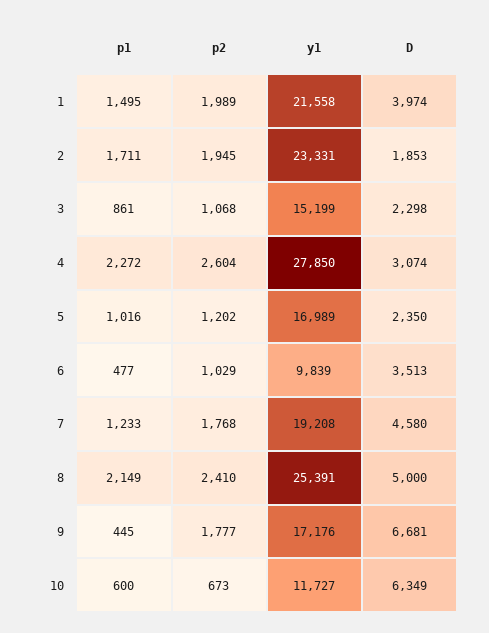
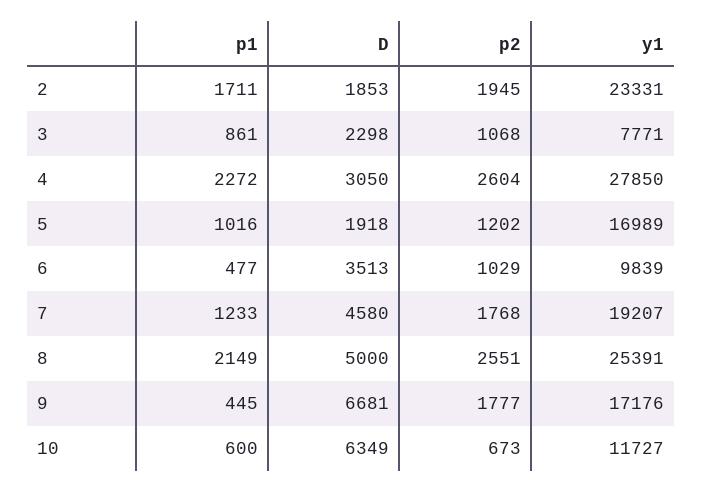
  {
    "p1": {
-     "1": 1495,
      "2": 1711,
      "3": 861,
      "4": 2272,
      "5": 1016,
      "6": 477,
      "7": 1233,
      "8": 2149,
      "9": 445,
      "10": 600
    },
    "p2": {
-     "1": 1989,
      "2": 1945,
      "3": 1068,
      "4": 2604,
      "5": 1202,
      "6": 1029,
      "7": 1768,
-     "8": 2410,
+     "8": 2551,
      "9": 1777,
      "10": 673
    },
    "y1": {
-     "1": 21558,
      "2": 23331,
-     "3": 15199,
+     "3": 7771,
      "4": 27850,
      "5": 16989,
      "6": 9839,
-     "7": 19208,
+     "7": 19207,
      "8": 25391,
      "9": 17176,
      "10": 11727
    },
    "D": {
-     "1": 3974,
      "2": 1853,
      "3": 2298,
-     "4": 3074,
+     "4": 3050,
-     "5": 2350,
+     "5": 1918,
      "6": 3513,
      "7": 4580,
      "8": 5000,
      "9": 6681,
      "10": 6349
    }
  }

